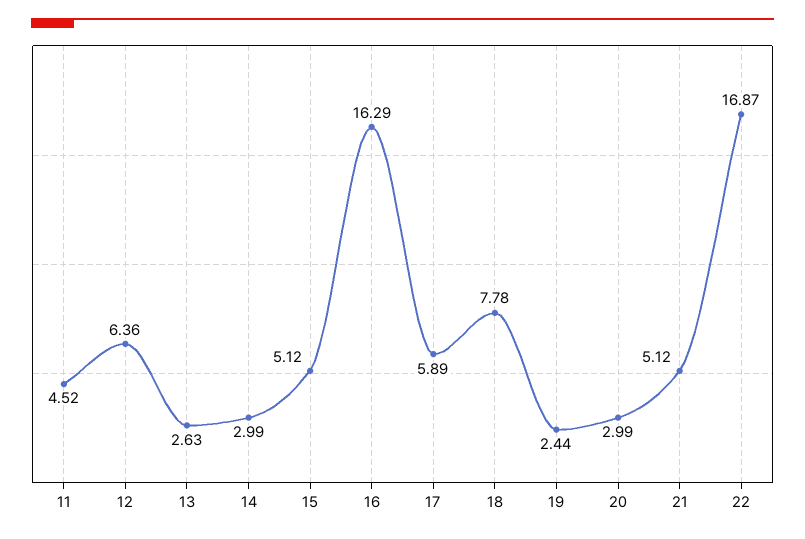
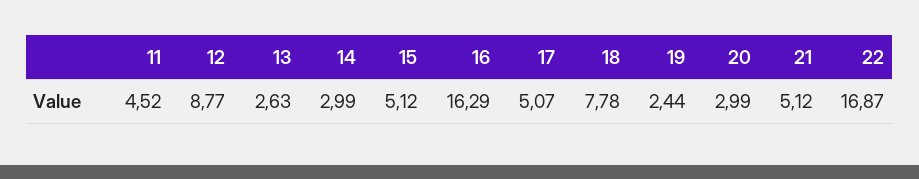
  {
    "11": 4.52,
-   "12": 6.36,
+   "12": 8.77,
    "13": 2.63,
    "14": 2.99,
    "15": 5.12,
    "16": 16.29,
-   "17": 5.89,
+   "17": 5.07,
    "18": 7.78,
    "19": 2.44,
    "20": 2.99,
    "21": 5.12,
    "22": 16.87
  }

